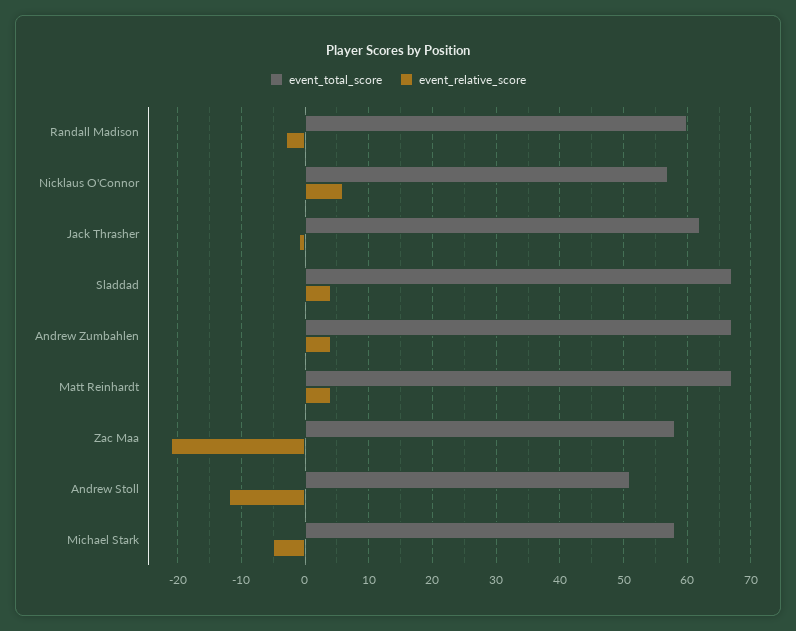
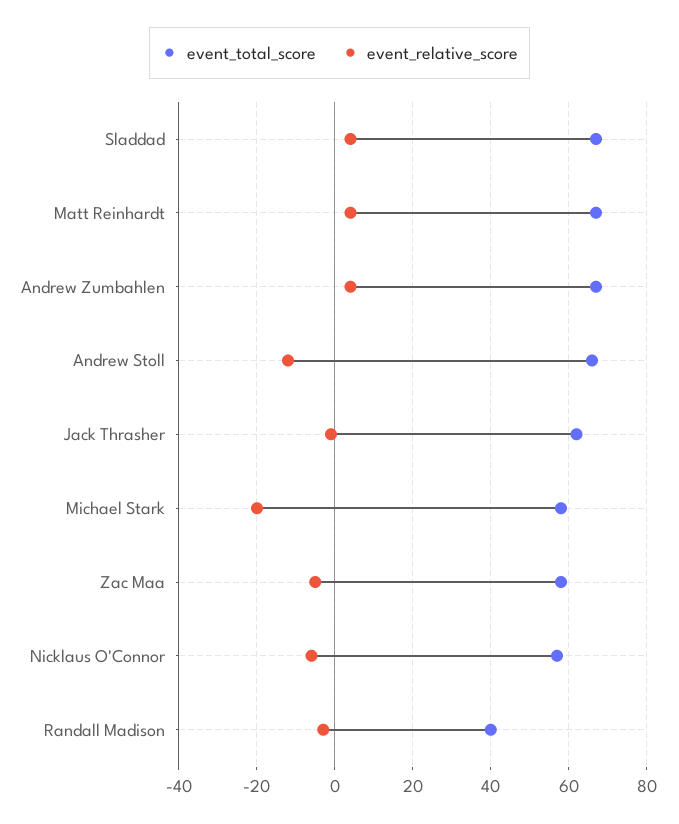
  {
    "event_total_score": {
-     "Randall Madison": 60,
+     "Randall Madison": 40,
      "Nicklaus O'Connor": 57,
      "Jack Thrasher": 62,
      "Sladdad": 67,
      "Andrew Zumbahlen": 67,
      "Matt Reinhardt": 67,
      "Zac Maa": 58,
-     "Andrew Stoll": 51,
+     "Andrew Stoll": 65,
      "Michael Stark": 58
    },
    "event_relative_score": {
      "Randall Madison": -3,
-     "Nicklaus O'Connor": 6,
+     "Nicklaus O'Connor": -5,
      "Jack Thrasher": -1,
      "Sladdad": 4,
      "Andrew Zumbahlen": 4,
      "Matt Reinhardt": 4,
-     "Zac Maa": -21,
+     "Zac Maa": -5,
      "Andrew Stoll": -12,
-     "Michael Stark": -5
+     "Michael Stark": -20
    }
  }

